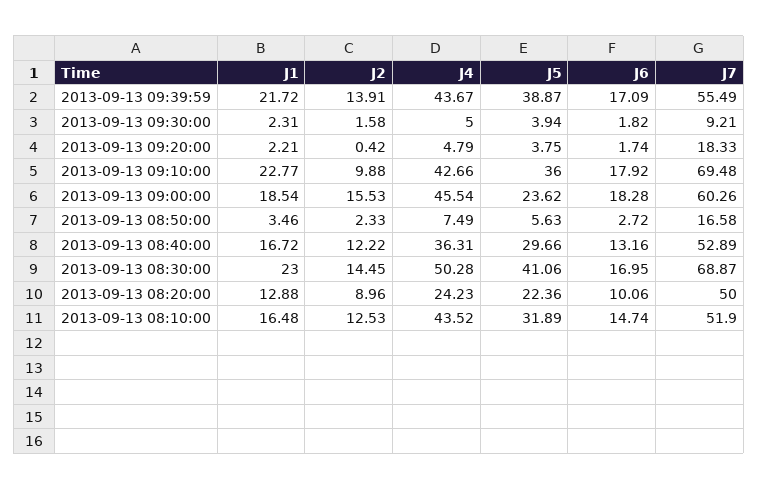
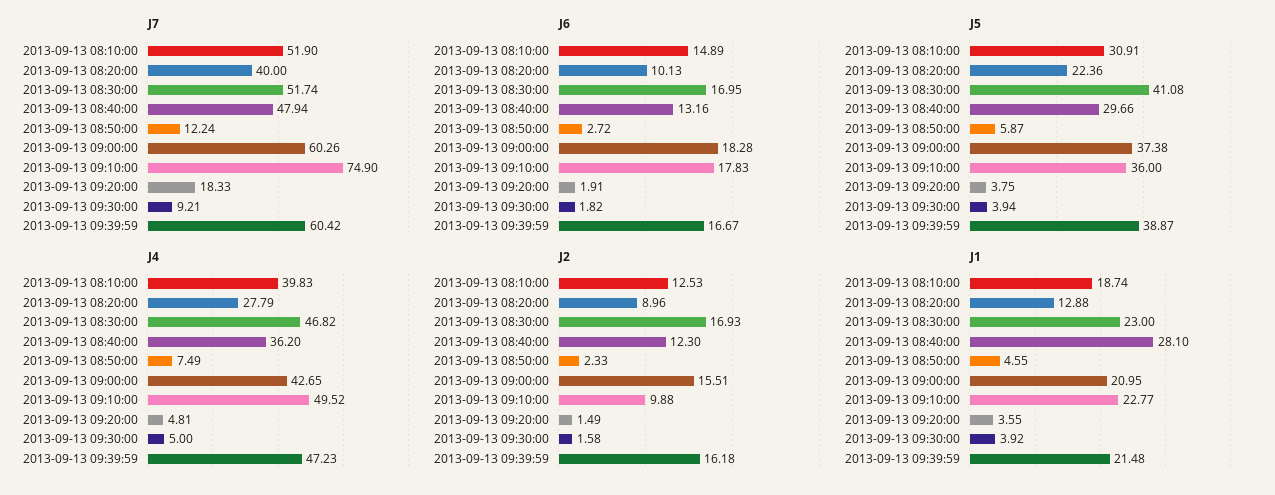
  {
    "J1": {
-     "2013-09-13 09:39:59": 21.72,
+     "2013-09-13 09:39:59": 21.48,
-     "2013-09-13 09:30:00": 2.31,
+     "2013-09-13 09:30:00": 3.92,
-     "2013-09-13 09:20:00": 2.21,
+     "2013-09-13 09:20:00": 3.55,
      "2013-09-13 09:10:00": 22.77,
-     "2013-09-13 09:00:00": 18.54,
+     "2013-09-13 09:00:00": 20.95,
-     "2013-09-13 08:50:00": 3.46,
+     "2013-09-13 08:50:00": 4.55,
-     "2013-09-13 08:40:00": 16.72,
+     "2013-09-13 08:40:00": 28.1,
      "2013-09-13 08:30:00": 23,
      "2013-09-13 08:20:00": 12.88,
-     "2013-09-13 08:10:00": 16.48
+     "2013-09-13 08:10:00": 18.74
    },
    "J2": {
-     "2013-09-13 09:39:59": 13.91,
+     "2013-09-13 09:39:59": 16.18,
      "2013-09-13 09:30:00": 1.58,
-     "2013-09-13 09:20:00": 0.42,
+     "2013-09-13 09:20:00": 1.49,
      "2013-09-13 09:10:00": 9.88,
-     "2013-09-13 09:00:00": 15.53,
+     "2013-09-13 09:00:00": 15.51,
      "2013-09-13 08:50:00": 2.33,
-     "2013-09-13 08:40:00": 12.22,
+     "2013-09-13 08:40:00": 12.3,
-     "2013-09-13 08:30:00": 14.45,
+     "2013-09-13 08:30:00": 16.93,
      "2013-09-13 08:20:00": 8.96,
      "2013-09-13 08:10:00": 12.53
    },
    "J4": {
-     "2013-09-13 09:39:59": 43.67,
+     "2013-09-13 09:39:59": 47.23,
      "2013-09-13 09:30:00": 5,
-     "2013-09-13 09:20:00": 4.79,
+     "2013-09-13 09:20:00": 4.81,
-     "2013-09-13 09:10:00": 42.66,
+     "2013-09-13 09:10:00": 49.52,
-     "2013-09-13 09:00:00": 45.54,
+     "2013-09-13 09:00:00": 42.65,
      "2013-09-13 08:50:00": 7.49,
-     "2013-09-13 08:40:00": 36.31,
+     "2013-09-13 08:40:00": 36.2,
-     "2013-09-13 08:30:00": 50.28,
+     "2013-09-13 08:30:00": 46.82,
-     "2013-09-13 08:20:00": 24.23,
+     "2013-09-13 08:20:00": 27.79,
-     "2013-09-13 08:10:00": 43.52
+     "2013-09-13 08:10:00": 39.83
    },
    "J5": {
      "2013-09-13 09:39:59": 38.87,
      "2013-09-13 09:30:00": 3.94,
      "2013-09-13 09:20:00": 3.75,
      "2013-09-13 09:10:00": 36,
-     "2013-09-13 09:00:00": 23.62,
+     "2013-09-13 09:00:00": 37.38,
-     "2013-09-13 08:50:00": 5.63,
+     "2013-09-13 08:50:00": 5.87,
      "2013-09-13 08:40:00": 29.66,
-     "2013-09-13 08:30:00": 41.06,
+     "2013-09-13 08:30:00": 41.08,
      "2013-09-13 08:20:00": 22.36,
-     "2013-09-13 08:10:00": 31.89
+     "2013-09-13 08:10:00": 30.91
    },
    "J6": {
-     "2013-09-13 09:39:59": 17.09,
+     "2013-09-13 09:39:59": 16.67,
      "2013-09-13 09:30:00": 1.82,
-     "2013-09-13 09:20:00": 1.74,
+     "2013-09-13 09:20:00": 1.91,
-     "2013-09-13 09:10:00": 17.92,
+     "2013-09-13 09:10:00": 17.83,
      "2013-09-13 09:00:00": 18.28,
      "2013-09-13 08:50:00": 2.72,
      "2013-09-13 08:40:00": 13.16,
      "2013-09-13 08:30:00": 16.95,
-     "2013-09-13 08:20:00": 10.06,
+     "2013-09-13 08:20:00": 10.13,
-     "2013-09-13 08:10:00": 14.74
+     "2013-09-13 08:10:00": 14.89
    },
    "J7": {
-     "2013-09-13 09:39:59": 55.49,
+     "2013-09-13 09:39:59": 60.42,
      "2013-09-13 09:30:00": 9.21,
      "2013-09-13 09:20:00": 18.33,
-     "2013-09-13 09:10:00": 69.48,
+     "2013-09-13 09:10:00": 74.9,
      "2013-09-13 09:00:00": 60.26,
-     "2013-09-13 08:50:00": 16.58,
+     "2013-09-13 08:50:00": 12.24,
-     "2013-09-13 08:40:00": 52.89,
+     "2013-09-13 08:40:00": 47.94,
-     "2013-09-13 08:30:00": 68.87,
+     "2013-09-13 08:30:00": 51.74,
-     "2013-09-13 08:20:00": 50,
+     "2013-09-13 08:20:00": 40,
      "2013-09-13 08:10:00": 51.9
    }
  }

